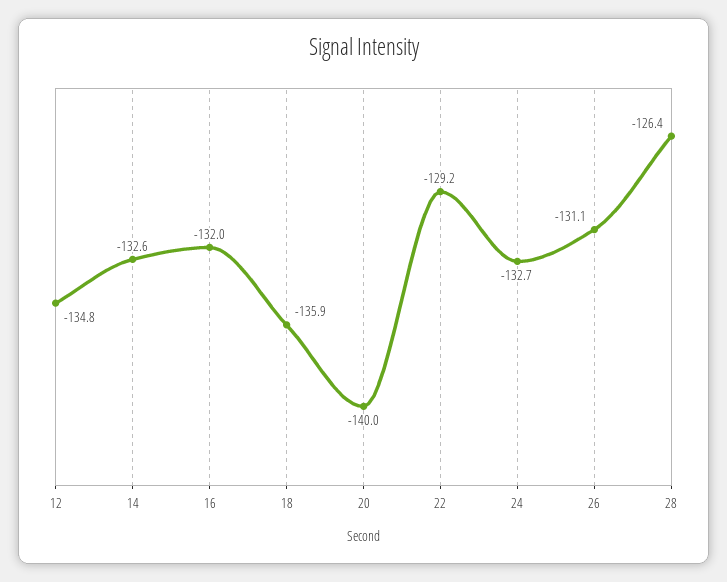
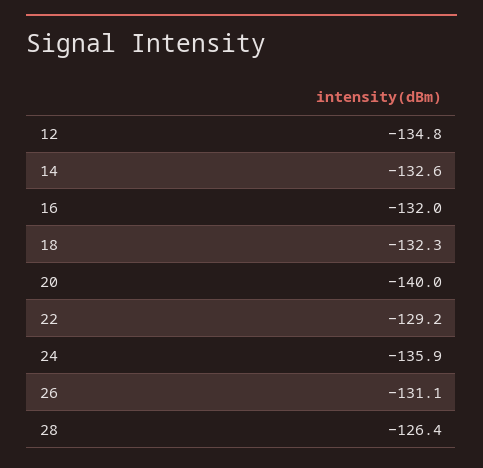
  {
    "12": -134.8,
    "14": -132.6,
    "16": -132,
-   "18": -135.9,
+   "18": -132.3,
    "20": -140,
    "22": -129.2,
-   "24": -132.7,
+   "24": -135.9,
    "26": -131.1,
    "28": -126.4
  }

